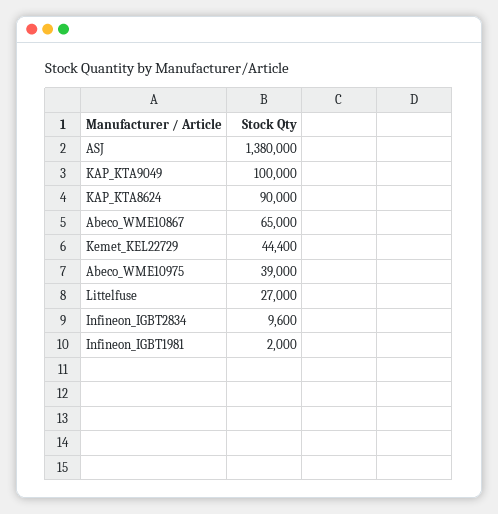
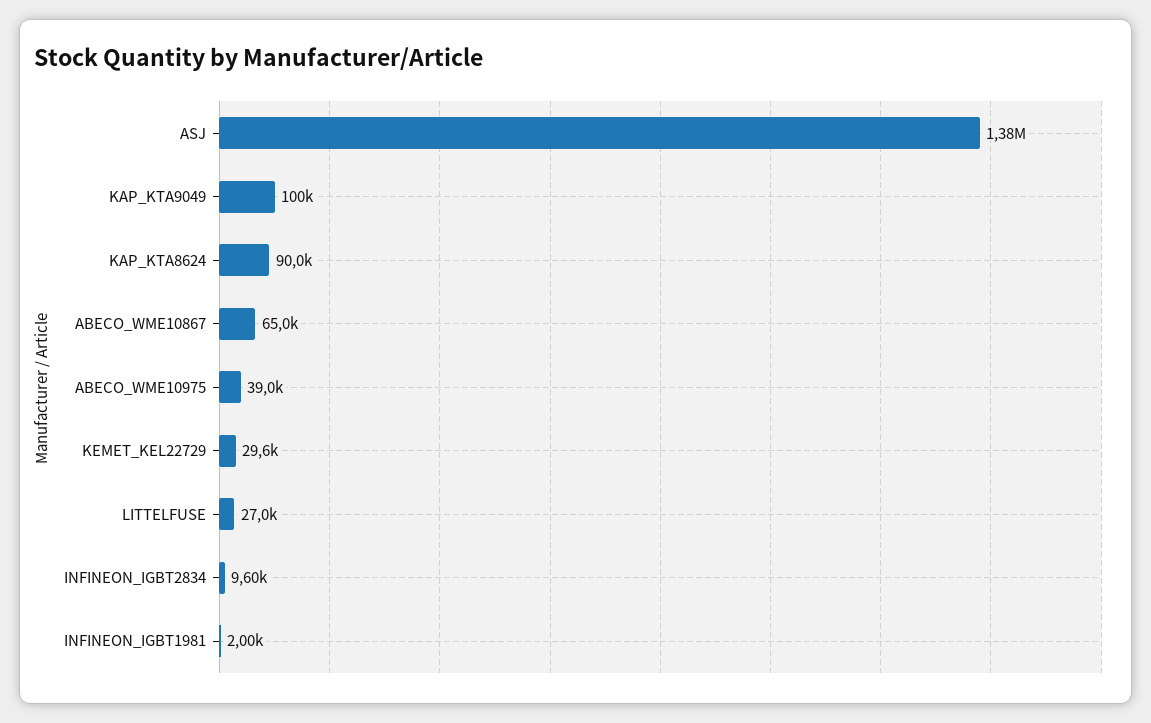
  {
    "ASJ": 1380000,
    "KAP_KTA9049": 100000,
    "KAP_KTA8624": 90000,
    "Abeco_WME10867": 65000,
-   "Kemet_KEL22729": 44400,
+   "Kemet_KEL22729": 29600,
    "Abeco_WME10975": 39000,
    "Littelfuse": 27000,
    "Infineon_IGBT2834": 9600,
    "Infineon_IGBT1981": 2000
  }

